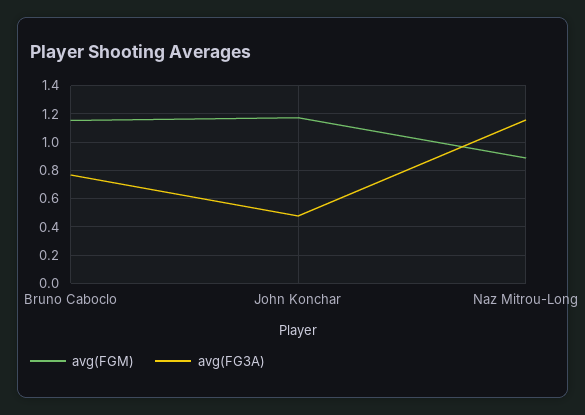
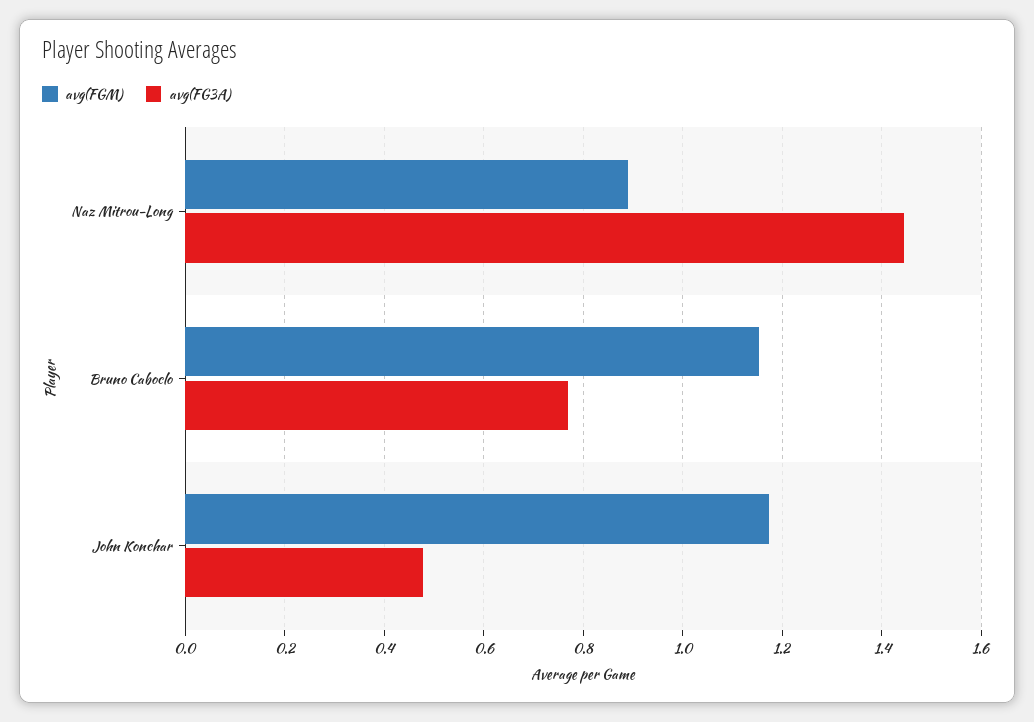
  {
    "avg(FGM)": {
      "Bruno Caboclo": 1.16,
      "John Konchar": 1.18,
      "Naz Mitrou-Long": 0.88
    },
    "avg(FG3A)": {
      "Bruno Caboclo": 0.76,
      "John Konchar": 0.48,
-     "Naz Mitrou-Long": 1.15
+     "Naz Mitrou-Long": 1.44
    }
  }

